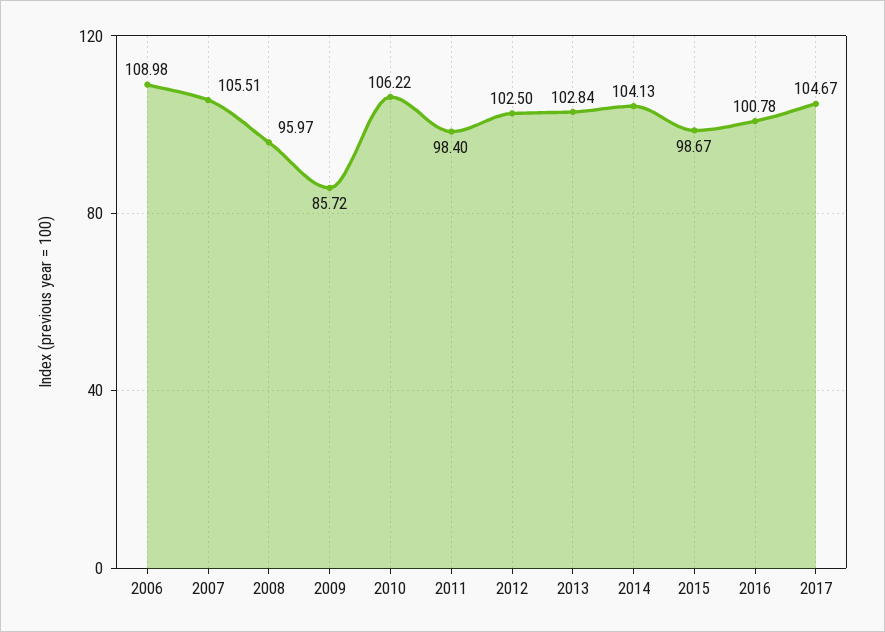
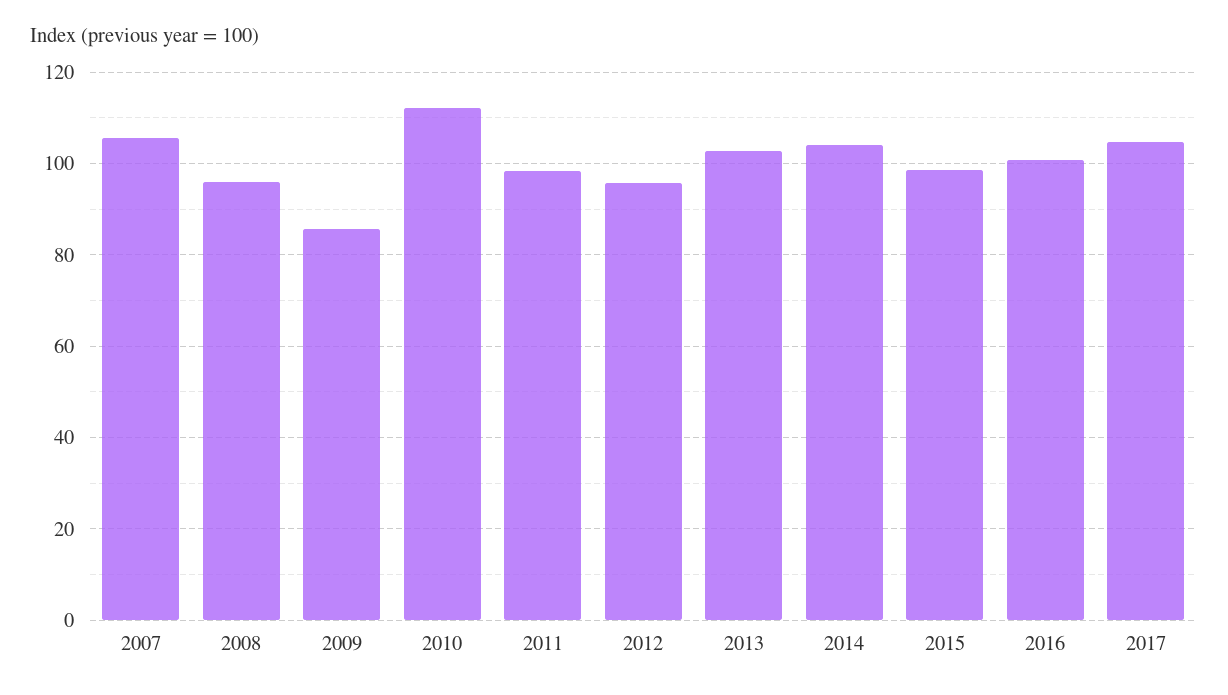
  {
-   "2006": 108.98,
    "2007": 105.51,
    "2008": 95.97,
    "2009": 85.72,
-   "2010": 106.22,
+   "2010": 112,
    "2011": 98.4,
-   "2012": 102.5,
+   "2012": 96,
    "2013": 102.84,
    "2014": 104.13,
    "2015": 98.67,
    "2016": 100.78,
    "2017": 104.67
  }

